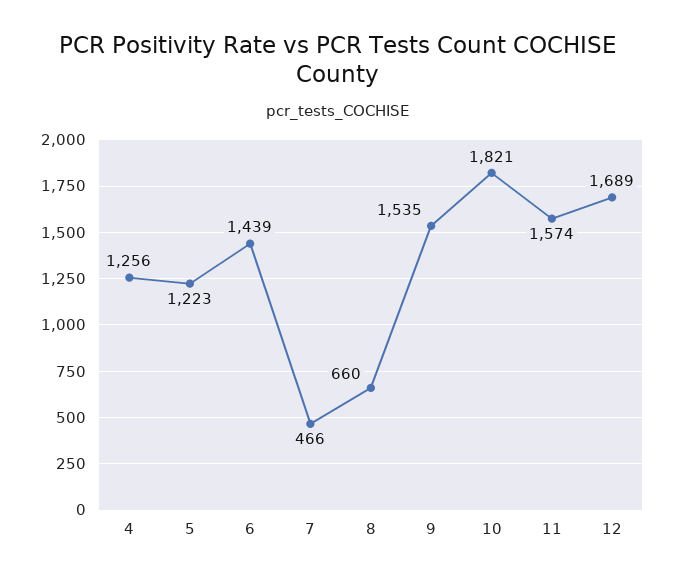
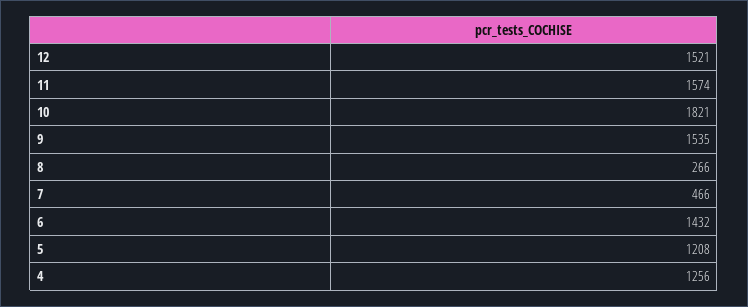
  {
    "4": 1256,
-   "5": 1223,
+   "5": 1208,
-   "6": 1439,
+   "6": 1432,
    "7": 466,
-   "8": 660,
+   "8": 266,
    "9": 1535,
    "10": 1821,
    "11": 1574,
-   "12": 1689
+   "12": 1521
  }

